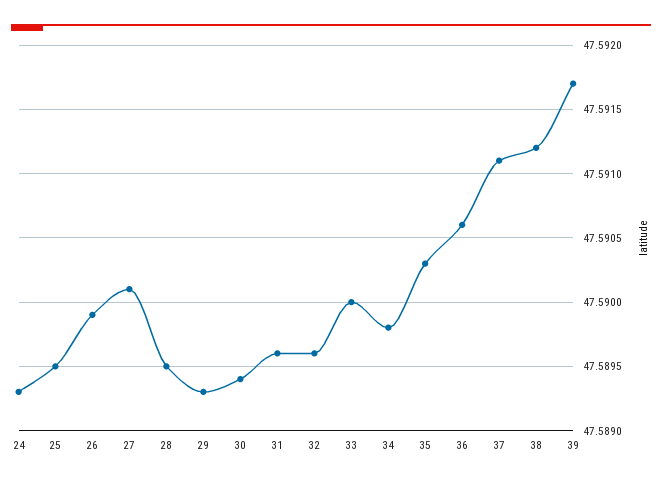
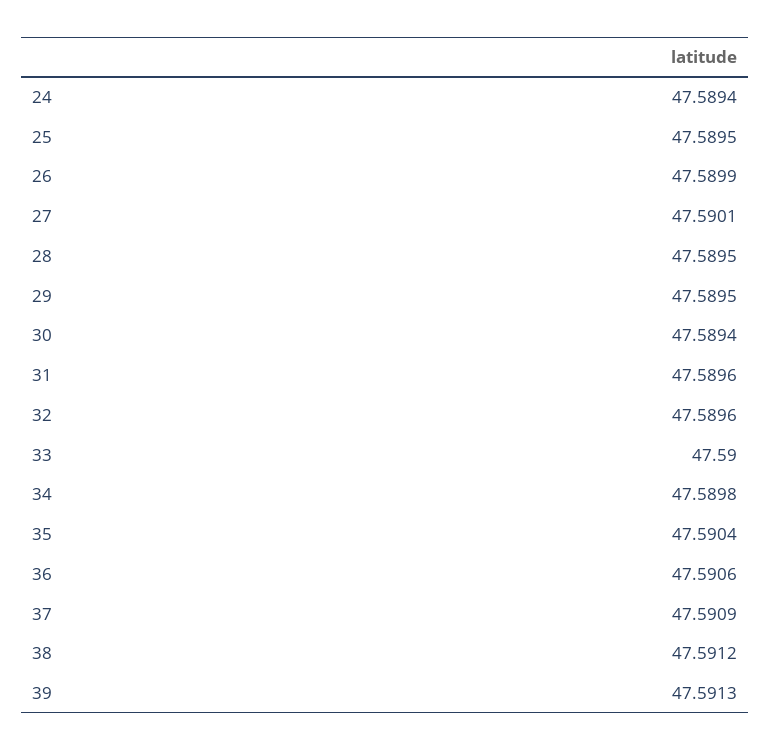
  {
-   "24": 47.5893,
+   "24": 47.5894,
    "25": 47.5895,
    "26": 47.5899,
    "27": 47.5901,
    "28": 47.5895,
-   "29": 47.5893,
+   "29": 47.5895,
    "30": 47.5894,
    "31": 47.5896,
    "32": 47.5896,
    "33": 47.59,
    "34": 47.5898,
-   "35": 47.5903,
+   "35": 47.5904,
    "36": 47.5906,
-   "37": 47.5911,
+   "37": 47.5909,
    "38": 47.5912,
-   "39": 47.5917
+   "39": 47.5913
  }

